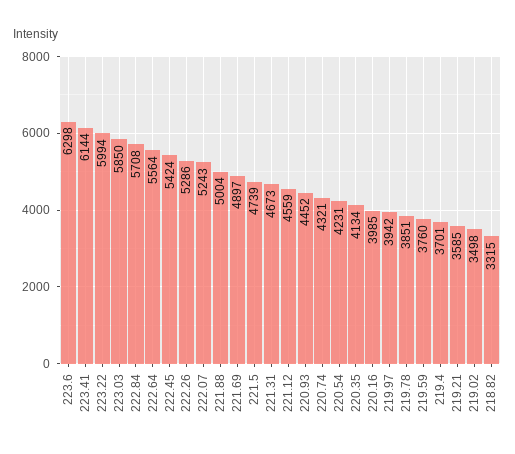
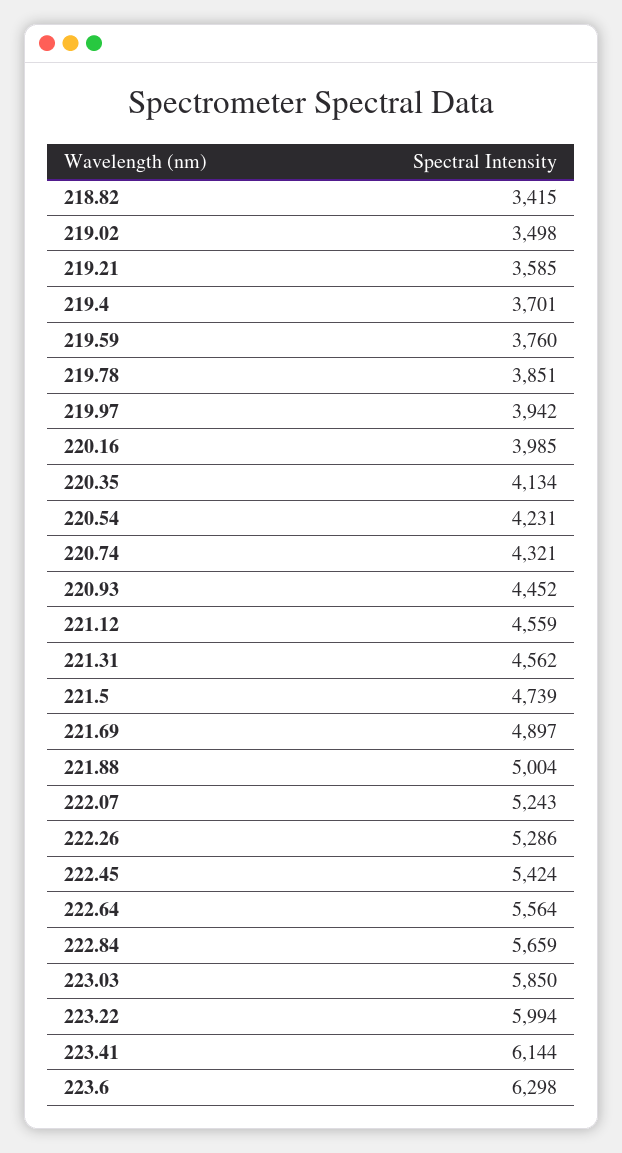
  {
    "223.6": 6298,
    "223.41": 6144,
    "223.22": 5994,
    "223.03": 5850,
-   "222.84": 5708,
+   "222.84": 5659,
    "222.64": 5564,
    "222.45": 5424,
    "222.26": 5286,
    "222.07": 5243,
    "221.88": 5004,
    "221.69": 4897,
    "221.5": 4739,
-   "221.31": 4673,
+   "221.31": 4562,
    "221.12": 4559,
    "220.93": 4452,
    "220.74": 4321,
    "220.54": 4231,
    "220.35": 4134,
    "220.16": 3985,
    "219.97": 3942,
    "219.78": 3851,
    "219.59": 3760,
    "219.4": 3701,
    "219.21": 3585,
    "219.02": 3498,
-   "218.82": 3315
+   "218.82": 3415
  }

